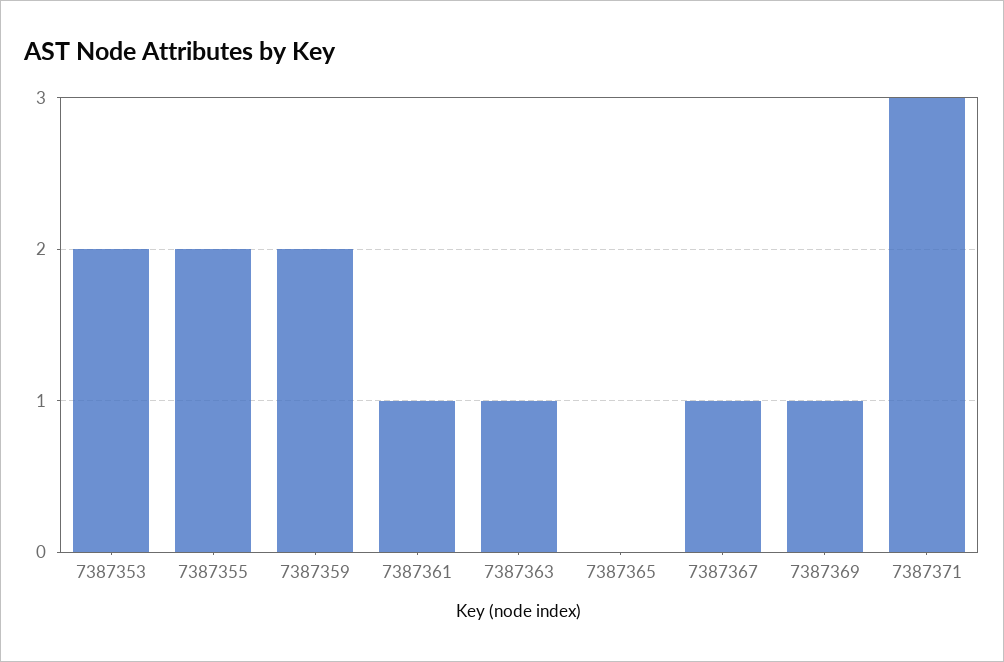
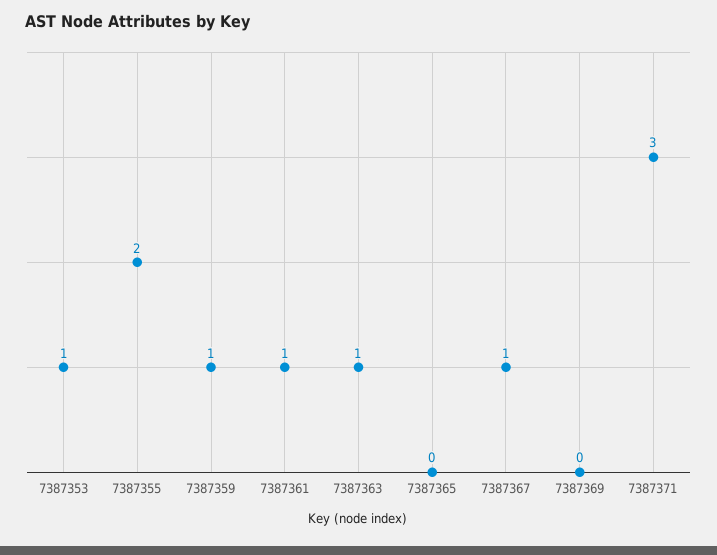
  {
-   "7387353": 2,
+   "7387353": 1,
    "7387355": 2,
-   "7387359": 2,
+   "7387359": 1,
    "7387361": 1,
    "7387363": 1,
    "7387365": 0,
    "7387367": 1,
-   "7387369": 1,
+   "7387369": 0,
    "7387371": 3
  }

